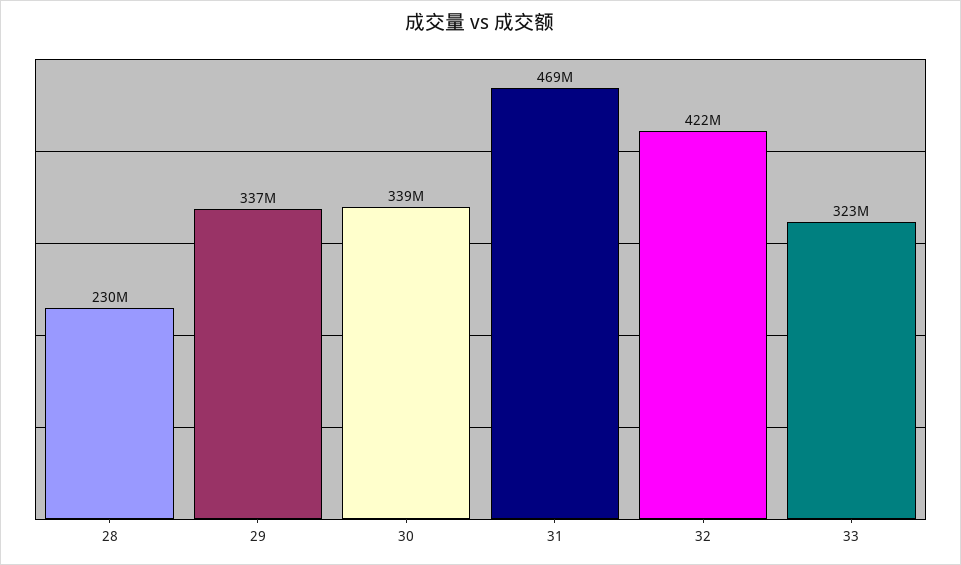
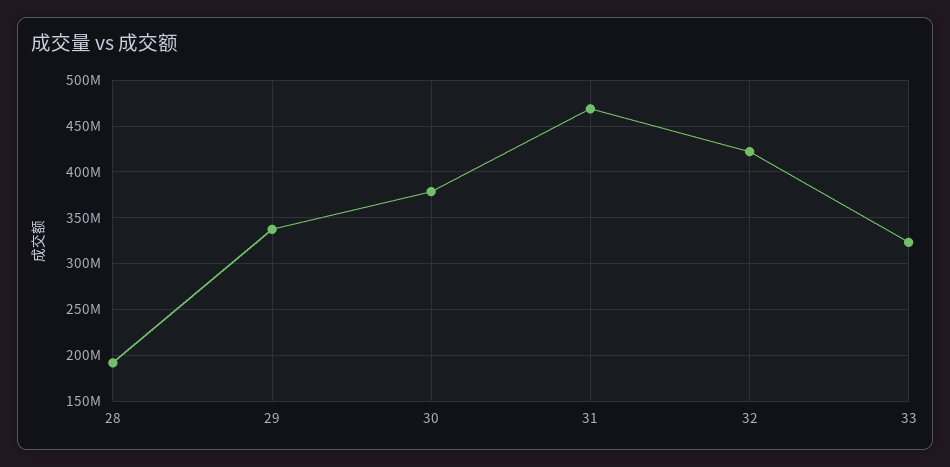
  {
-   "28": 230000000,
+   "28": 190000000,
    "29": 337000000,
-   "30": 339000000,
+   "30": 380000000,
    "31": 469000000,
    "32": 422000000,
    "33": 323000000
  }

